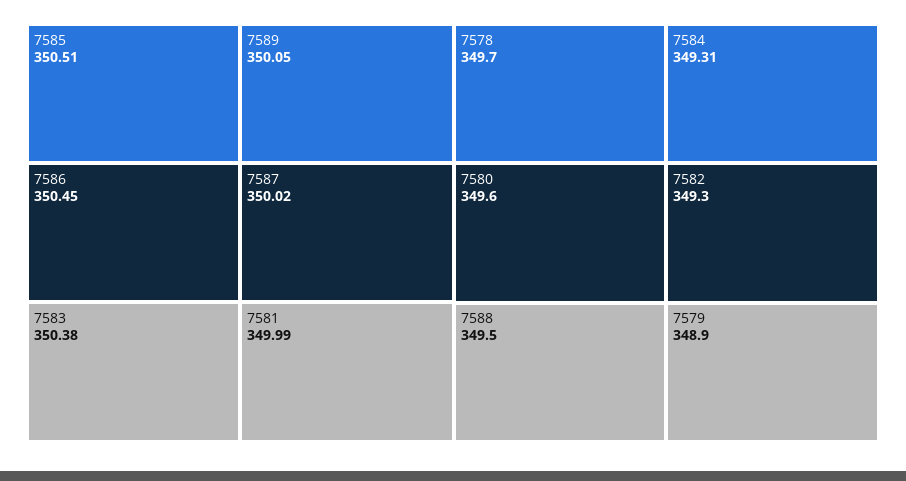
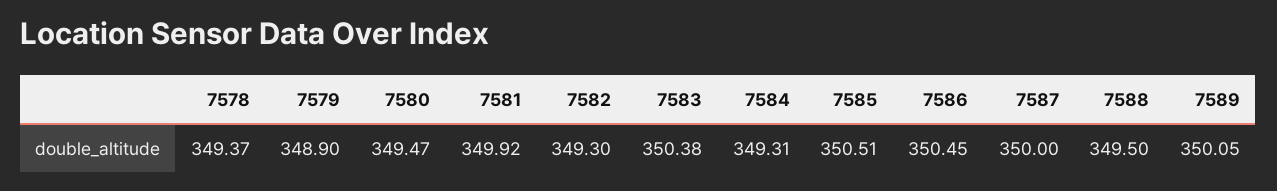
  {
    "7585": 350.51,
    "7586": 350.45,
    "7583": 350.38,
    "7589": 350.05,
-   "7587": 350.02,
+   "7587": 350,
-   "7581": 349.99,
+   "7581": 349.92,
-   "7578": 349.7,
+   "7578": 349.37,
-   "7580": 349.6,
+   "7580": 349.47,
    "7588": 349.5,
    "7584": 349.31,
    "7582": 349.3,
    "7579": 348.9
  }

